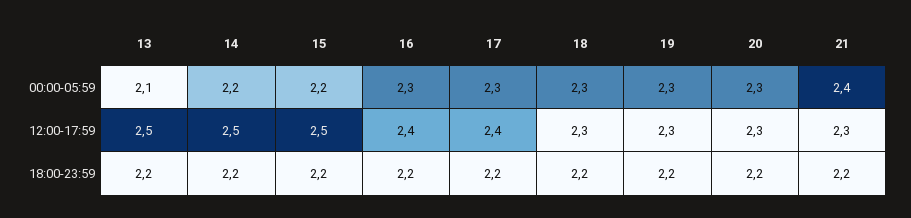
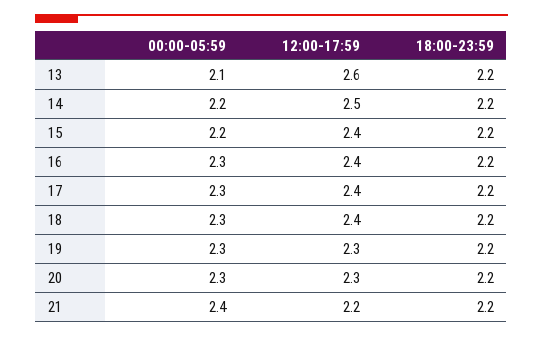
  {
    "13": {
      "00:00-05:59": 2.1,
-     "12:00-17:59": 2.5,
+     "12:00-17:59": 2.6,
      "18:00-23:59": 2.2
    },
    "14": {
      "00:00-05:59": 2.2,
      "12:00-17:59": 2.5,
      "18:00-23:59": 2.2
    },
    "15": {
      "00:00-05:59": 2.2,
-     "12:00-17:59": 2.5,
+     "12:00-17:59": 2.4,
      "18:00-23:59": 2.2
    },
    "16": {
      "00:00-05:59": 2.3,
      "12:00-17:59": 2.4,
      "18:00-23:59": 2.2
    },
    "17": {
      "00:00-05:59": 2.3,
      "12:00-17:59": 2.4,
      "18:00-23:59": 2.2
    },
    "18": {
      "00:00-05:59": 2.3,
-     "12:00-17:59": 2.3,
+     "12:00-17:59": 2.4,
      "18:00-23:59": 2.2
    },
    "19": {
      "00:00-05:59": 2.3,
      "12:00-17:59": 2.3,
      "18:00-23:59": 2.2
    },
    "20": {
      "00:00-05:59": 2.3,
      "12:00-17:59": 2.3,
      "18:00-23:59": 2.2
    },
    "21": {
      "00:00-05:59": 2.4,
-     "12:00-17:59": 2.3,
+     "12:00-17:59": 2.2,
      "18:00-23:59": 2.2
    }
  }

